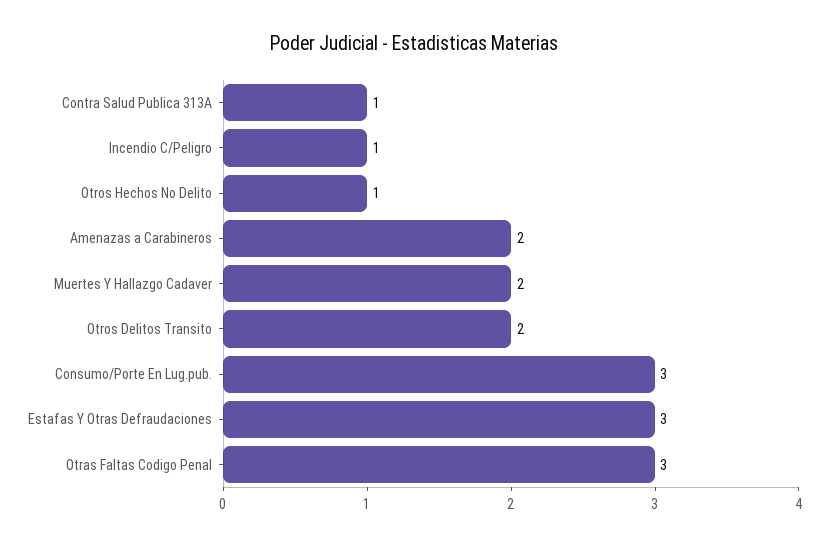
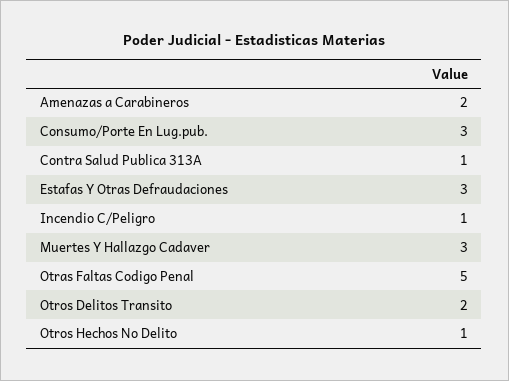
  {
    "Contra Salud Publica 313A": 1,
    "Incendio C/Peligro": 1,
    "Otros Hechos No Delito": 1,
    "Amenazas a Carabineros": 2,
-   "Muertes Y Hallazgo Cadaver": 2,
+   "Muertes Y Hallazgo Cadaver": 3,
    "Otros Delitos Transito": 2,
    "Consumo/Porte En Lug.pub.": 3,
    "Estafas Y Otras Defraudaciones": 3,
-   "Otras Faltas Codigo Penal": 3
+   "Otras Faltas Codigo Penal": 5
  }

